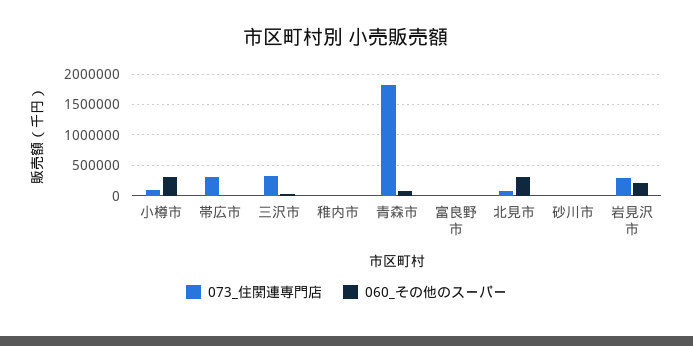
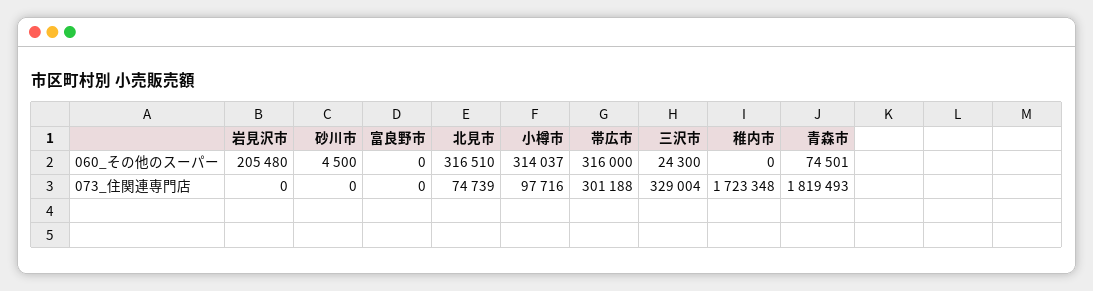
  {
    "073_住関連専門店": {
      "小樽市": 97716,
      "帯広市": 301188,
      "三沢市": 329004,
-     "稚内市": 0,
+     "稚内市": 1723348,
      "青森市": 1819493,
      "富良野市": 0,
      "北見市": 74739,
      "砂川市": 0,
-     "岩見沢市": 300000
+     "岩見沢市": 0
    },
    "060_その他のスーパー": {
      "小樽市": 314037,
-     "帯広市": 0,
+     "帯広市": 316000,
      "三沢市": 24300,
      "稚内市": 0,
      "青森市": 74501,
      "富良野市": 0,
      "北見市": 316510,
      "砂川市": 4500,
      "岩見沢市": 205480
    }
  }

